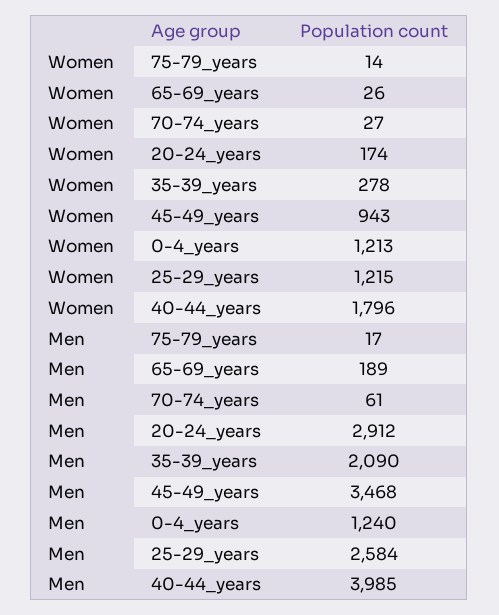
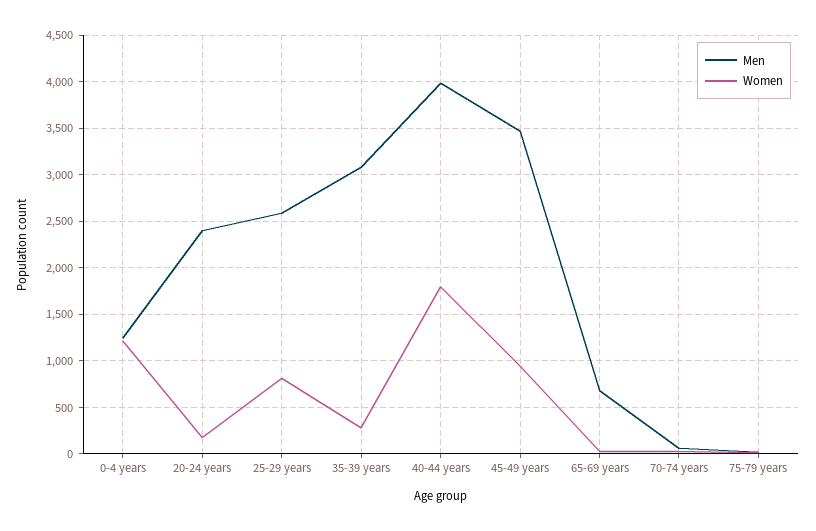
  {
    "Women": {
      "75-79_years": 14,
      "65-69_years": 26,
      "70-74_years": 27,
      "20-24_years": 174,
      "35-39_years": 278,
      "45-49_years": 943,
      "0-4_years": 1213,
-     "25-29_years": 1215,
+     "25-29_years": 800,
      "40-44_years": 1796
    },
    "Men": {
      "75-79_years": 17,
-     "65-69_years": 189,
+     "65-69_years": 700,
      "70-74_years": 61,
-     "20-24_years": 2912,
+     "20-24_years": 2400,
-     "35-39_years": 2090,
+     "35-39_years": 3100,
      "45-49_years": 3468,
      "0-4_years": 1240,
      "25-29_years": 2584,
      "40-44_years": 3985
    }
  }

